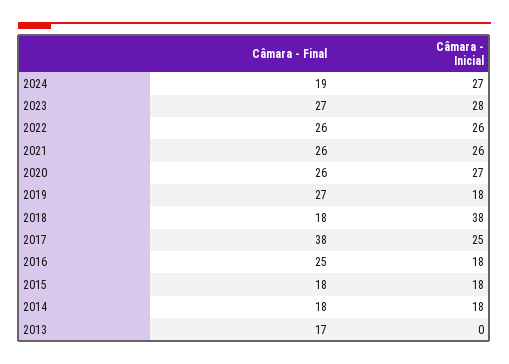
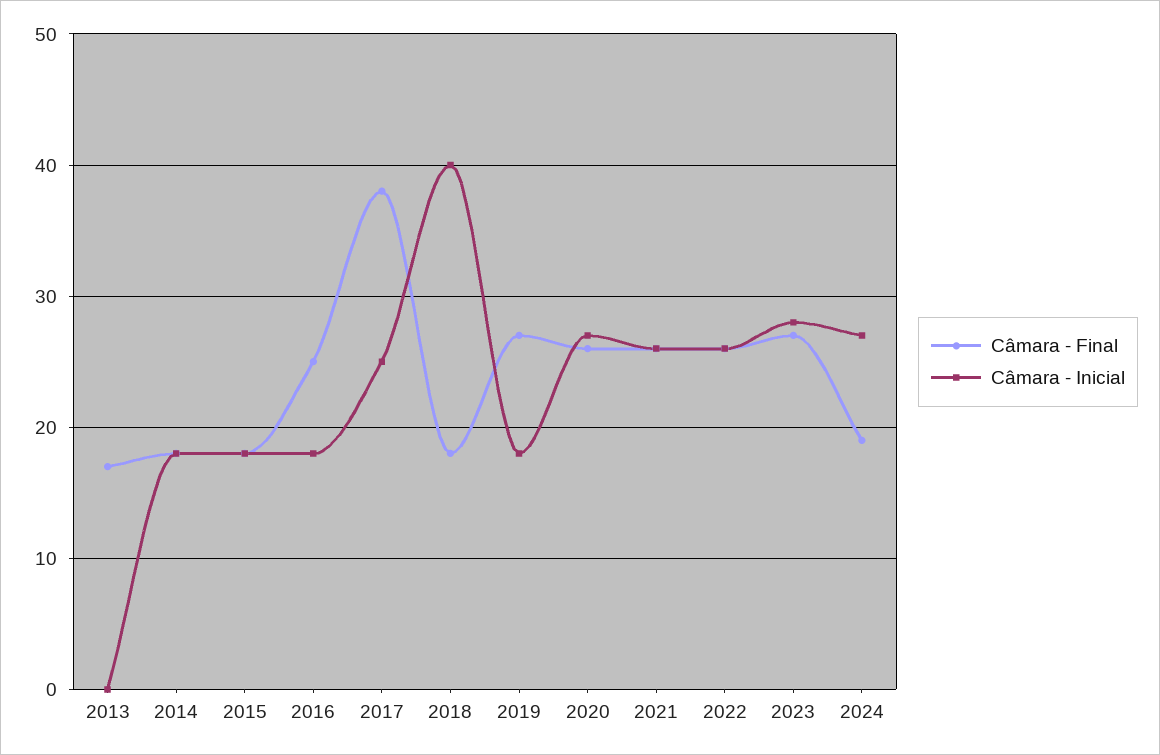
  {
    "Câmara - Final": {
      "2024": 19,
      "2023": 27,
      "2022": 26,
      "2021": 26,
      "2020": 26,
      "2019": 27,
      "2018": 18,
      "2017": 38,
      "2016": 25,
      "2015": 18,
      "2014": 18,
      "2013": 17
    },
    "Câmara - Inicial": {
      "2024": 27,
      "2023": 28,
      "2022": 26,
      "2021": 26,
      "2020": 27,
      "2019": 18,
-     "2018": 38,
+     "2018": 40,
      "2017": 25,
      "2016": 18,
      "2015": 18,
      "2014": 18,
      "2013": 0
    }
  }

